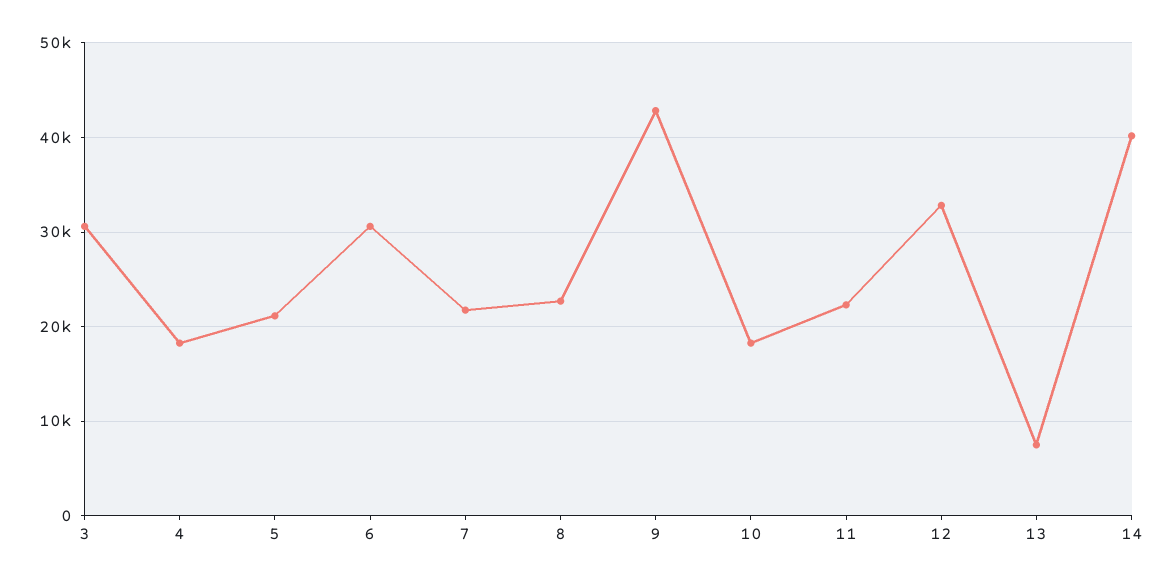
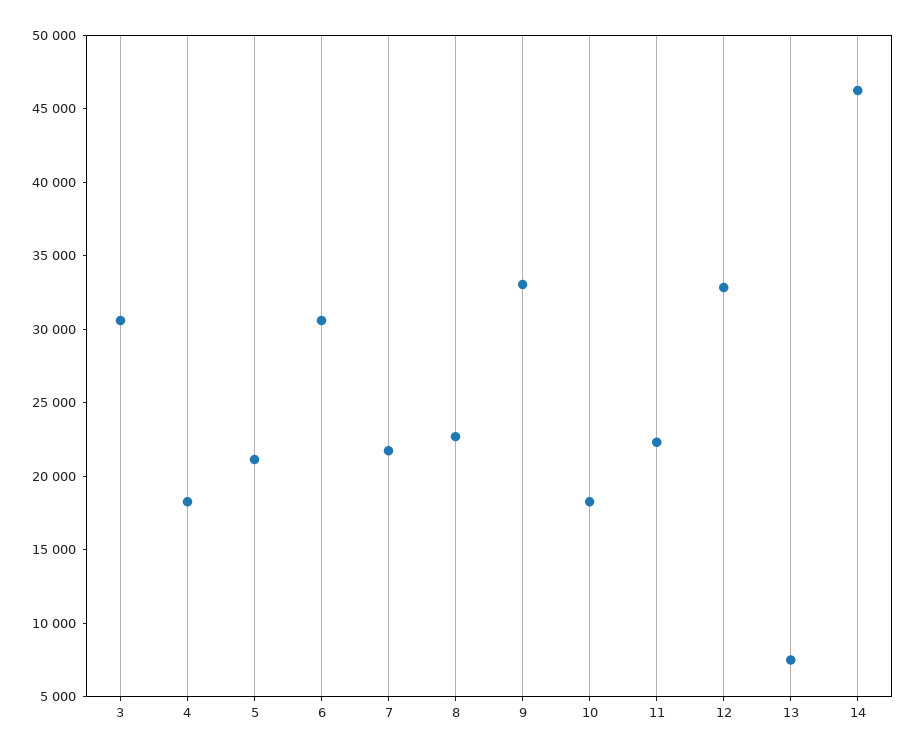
  {
    "3": 31000,
    "4": 18000,
    "5": 21000,
    "6": 31000,
    "7": 22000,
    "8": 23000,
-   "9": 43000,
+   "9": 33000,
    "10": 18000,
    "11": 22000,
    "12": 33000,
    "13": 7000,
-   "14": 40000
+   "14": 46000
  }

